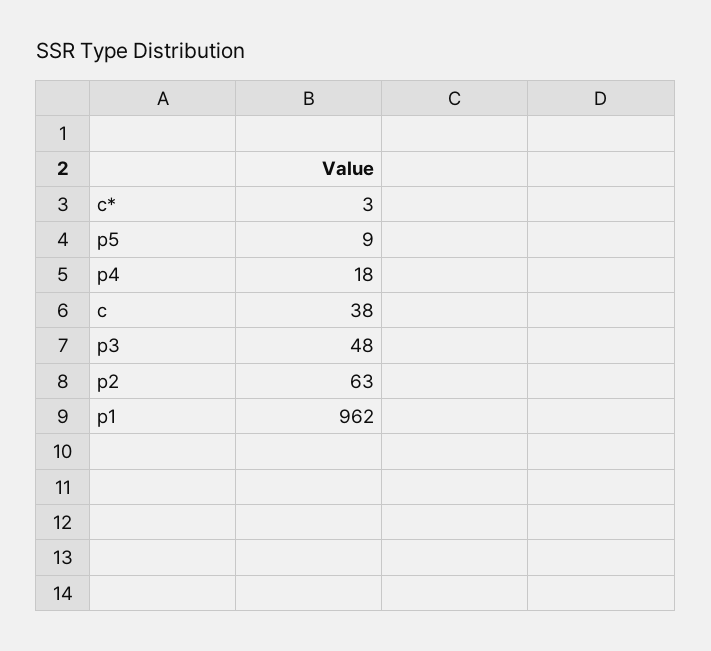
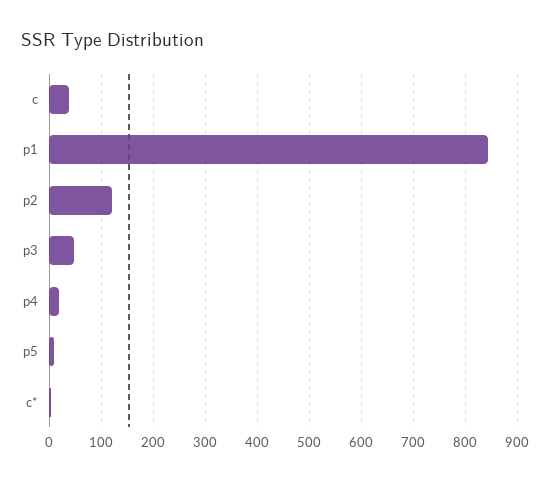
  {
    "c*": 3,
    "p5": 9,
    "p4": 18,
    "c": 38,
    "p3": 48,
-   "p2": 63,
+   "p2": 120,
-   "p1": 962
+   "p1": 840
  }

